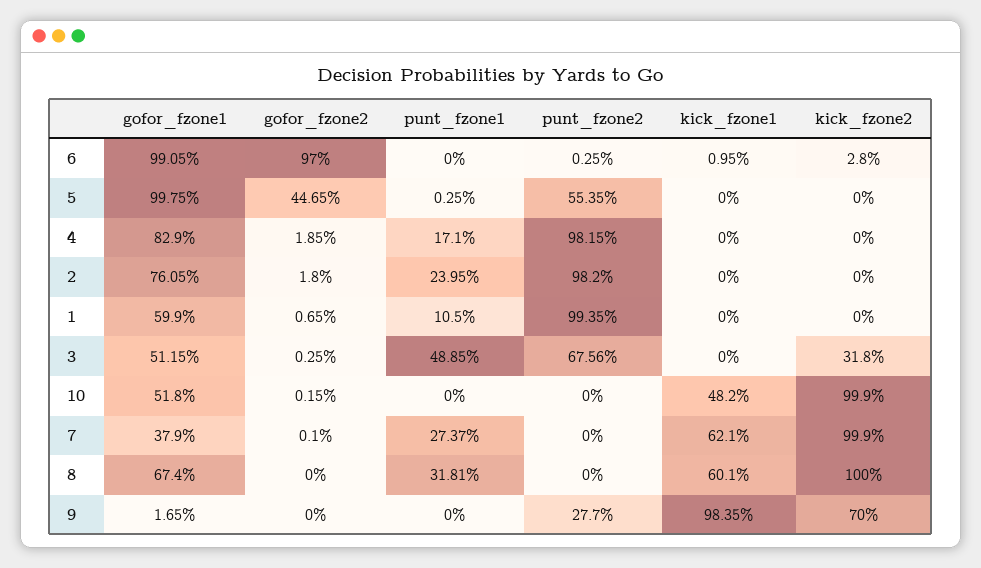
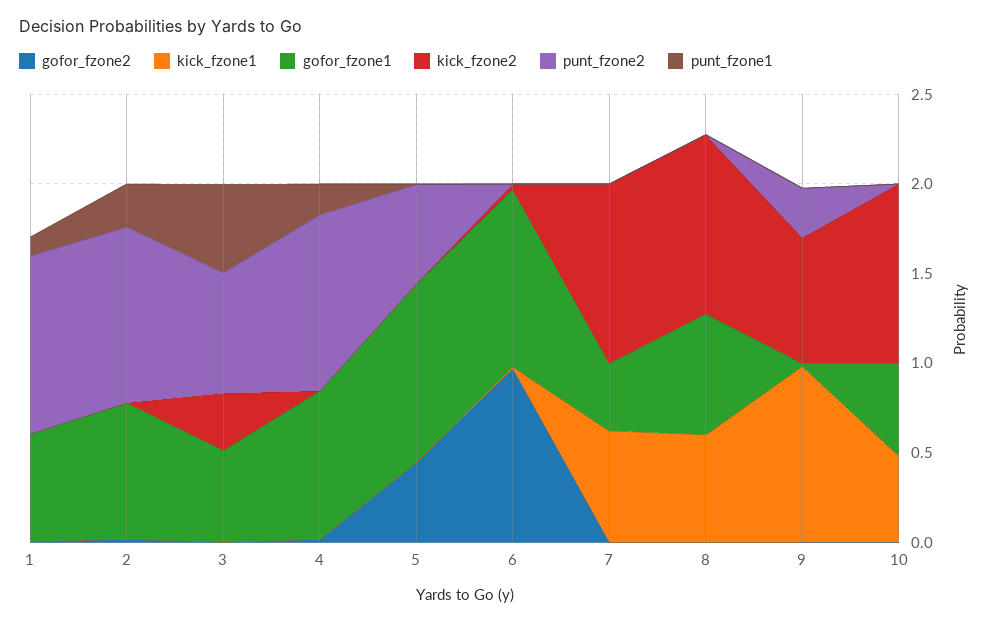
  {
    "gofor_fzone1": {
      "6": 0.9905,
      "5": 0.9975,
      "4": 0.829,
      "2": 0.7605,
      "1": 0.599,
      "3": 0.5115,
      "10": 0.518,
      "7": 0.379,
      "8": 0.674,
      "9": 0.0165
    },
    "gofor_fzone2": {
      "6": 0.97,
      "5": 0.4465,
      "4": 0.0185,
      "2": 0.018,
      "1": 0.0065,
      "3": 0.0025,
      "10": 0.0015,
      "7": 0.001,
      "8": 0,
      "9": 0
    },
    "punt_fzone1": {
      "6": 0,
      "5": 0.0025,
      "4": 0.171,
      "2": 0.2395,
      "1": 0.105,
      "3": 0.4885,
      "10": 0,
-     "7": 0.2737,
+     "7": 0,
-     "8": 0.3181,
+     "8": 0,
      "9": 0
    },
    "punt_fzone2": {
      "6": 0.0025,
      "5": 0.5535,
      "4": 0.9815,
      "2": 0.982,
      "1": 0.9935,
      "3": 0.6756,
      "10": 0,
      "7": 0,
      "8": 0,
      "9": 0.277
    },
    "kick_fzone1": {
      "6": 0.0095,
      "5": 0,
      "4": 0,
      "2": 0,
      "1": 0,
      "3": 0,
      "10": 0.482,
      "7": 0.621,
      "8": 0.601,
      "9": 0.9835
    },
    "kick_fzone2": {
      "6": 0.028,
      "5": 0,
      "4": 0,
      "2": 0,
      "1": 0,
      "3": 0.318,
      "10": 0.999,
      "7": 0.999,
      "8": 1,
      "9": 0.7
    }
  }

